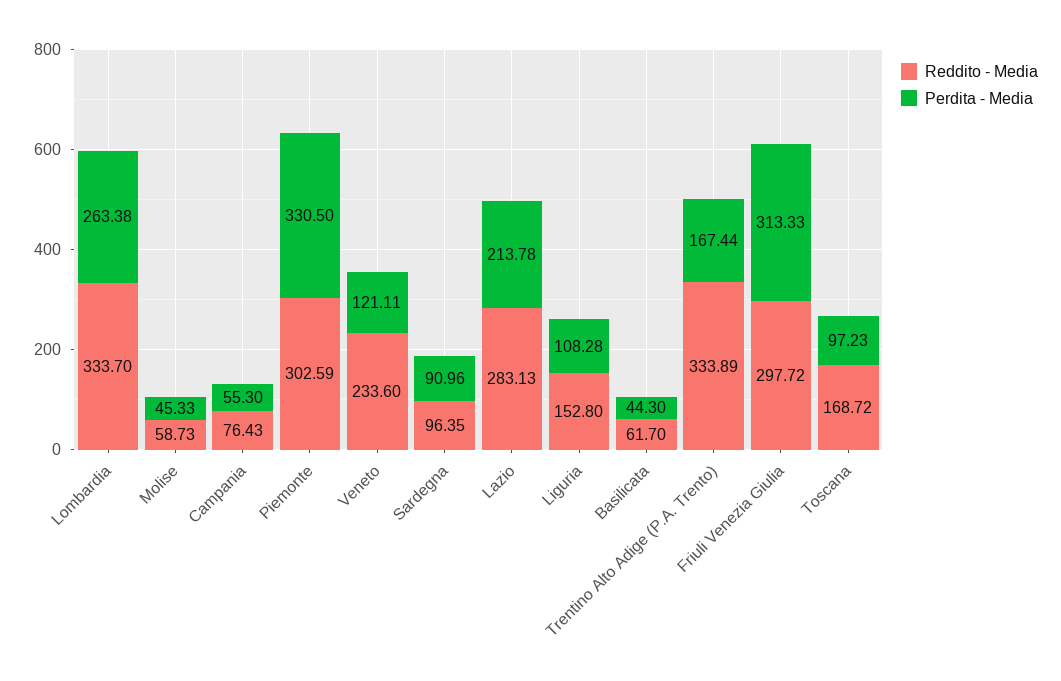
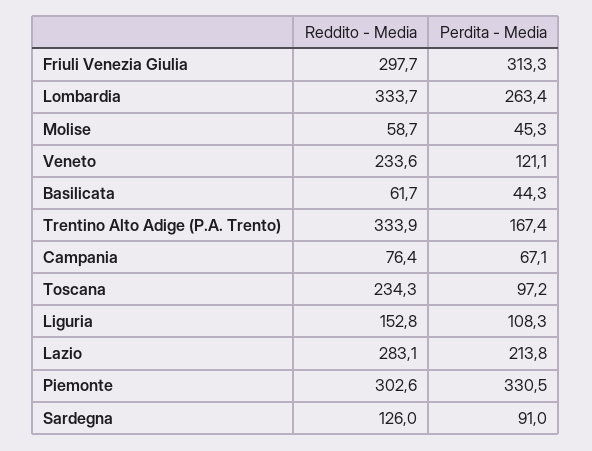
  {
    "Reddito - Media": {
      "Lombardia": 333.7,
      "Molise": 58.73,
      "Campania": 76.43,
      "Piemonte": 302.59,
      "Veneto": 233.6,
-     "Sardegna": 96.35,
+     "Sardegna": 126,
      "Lazio": 283.13,
      "Liguria": 152.8,
      "Basilicata": 61.7,
      "Trentino Alto Adige (P.A. Trento)": 333.89,
      "Friuli Venezia Giulia": 297.72,
-     "Toscana": 168.72
+     "Toscana": 234.3
    },
    "Perdita - Media": {
      "Lombardia": 263.38,
      "Molise": 45.33,
-     "Campania": 55.3,
+     "Campania": 67.1,
      "Piemonte": 330.5,
      "Veneto": 121.11,
      "Sardegna": 90.96,
      "Lazio": 213.78,
      "Liguria": 108.28,
      "Basilicata": 44.3,
      "Trentino Alto Adige (P.A. Trento)": 167.44,
      "Friuli Venezia Giulia": 313.33,
      "Toscana": 97.23
    }
  }

